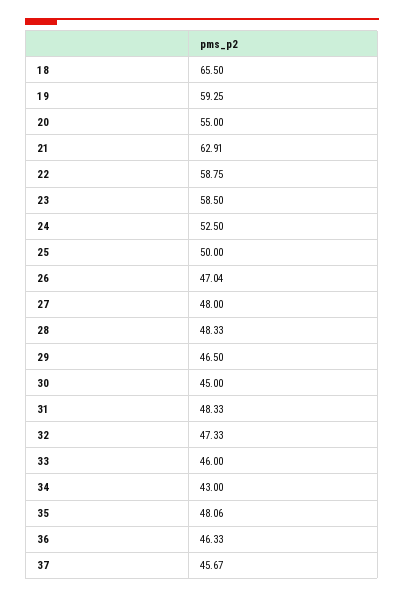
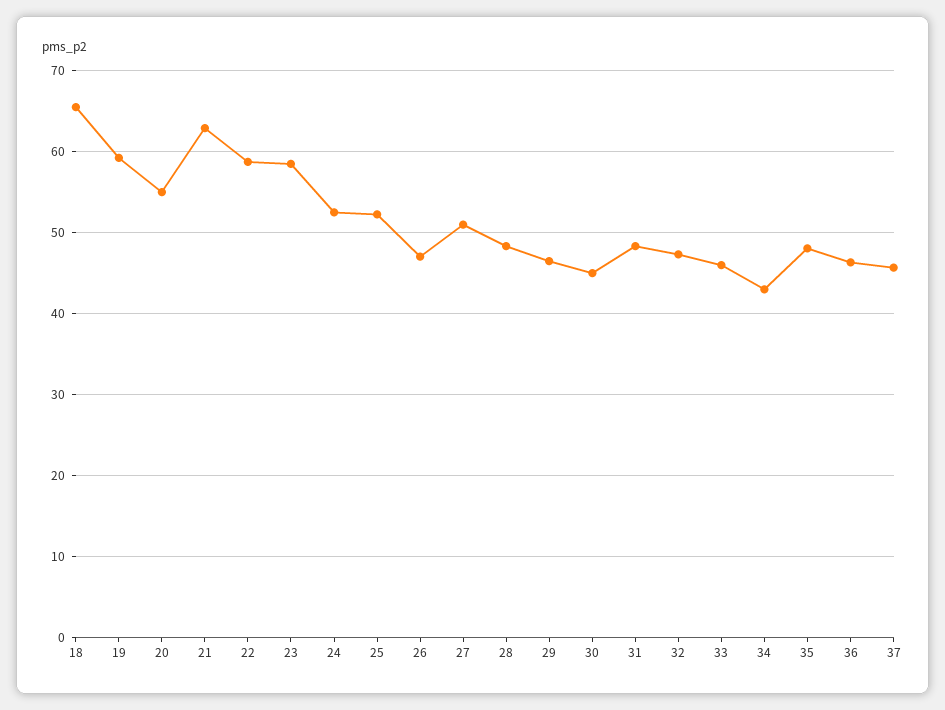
  {
    "18": 65.5,
    "19": 59.25,
    "20": 55,
    "21": 62.91,
    "22": 58.75,
    "23": 58.5,
    "24": 52.5,
-   "25": 50,
+   "25": 52,
    "26": 47.04,
-   "27": 48,
+   "27": 51,
    "28": 48.33,
    "29": 46.5,
    "30": 45,
    "31": 48.33,
    "32": 47.33,
    "33": 46,
    "34": 43,
    "35": 48.06,
    "36": 46.33,
    "37": 45.67
  }

